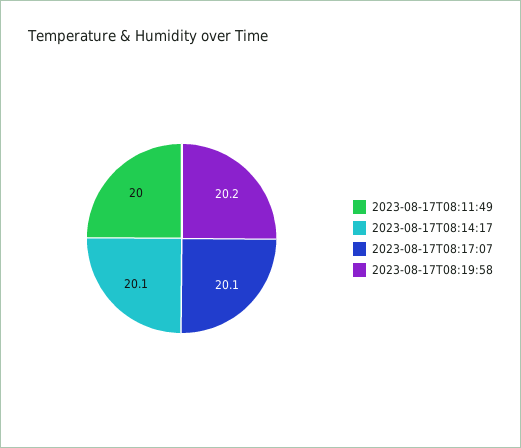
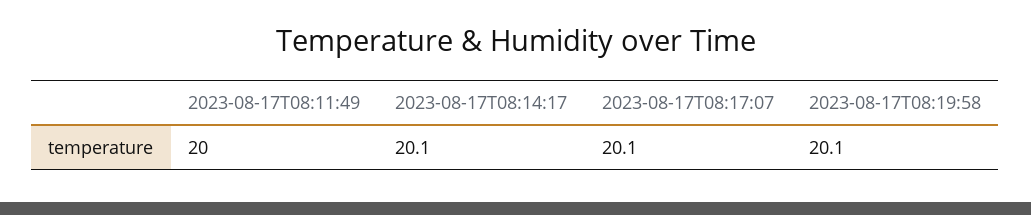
  {
    "2023-08-17T08:11:49": 20,
    "2023-08-17T08:14:17": 20.1,
    "2023-08-17T08:17:07": 20.1,
-   "2023-08-17T08:19:58": 20.2
+   "2023-08-17T08:19:58": 20.1
  }

